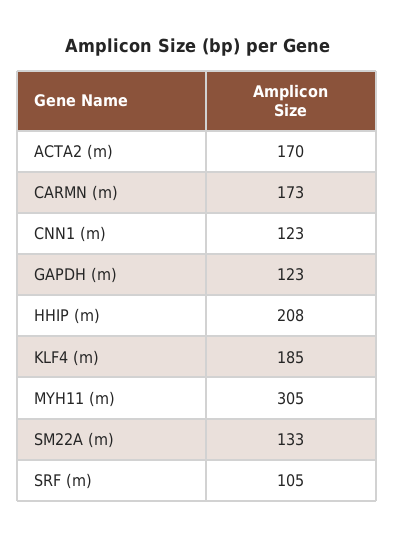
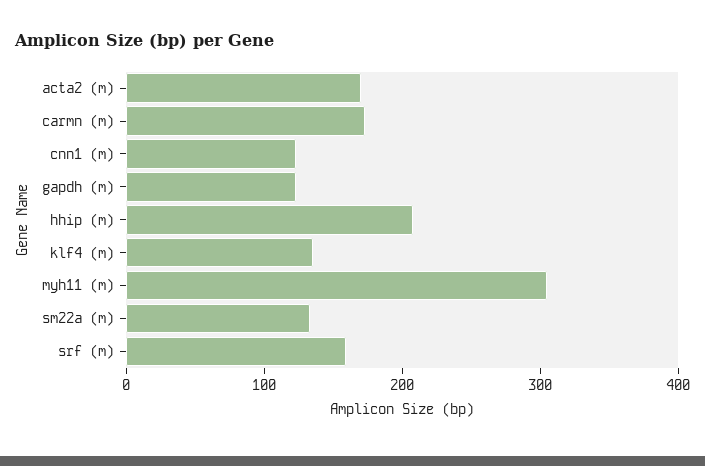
  {
    "ACTA2 (m)": 170,
    "CARMN (m)": 173,
    "CNN1 (m)": 123,
    "GAPDH (m)": 123,
    "HHIP (m)": 208,
-   "KLF4 (m)": 185,
+   "KLF4 (m)": 140,
    "MYH11 (m)": 305,
    "SM22A (m)": 133,
-   "SRF (m)": 105
+   "SRF (m)": 160
  }

